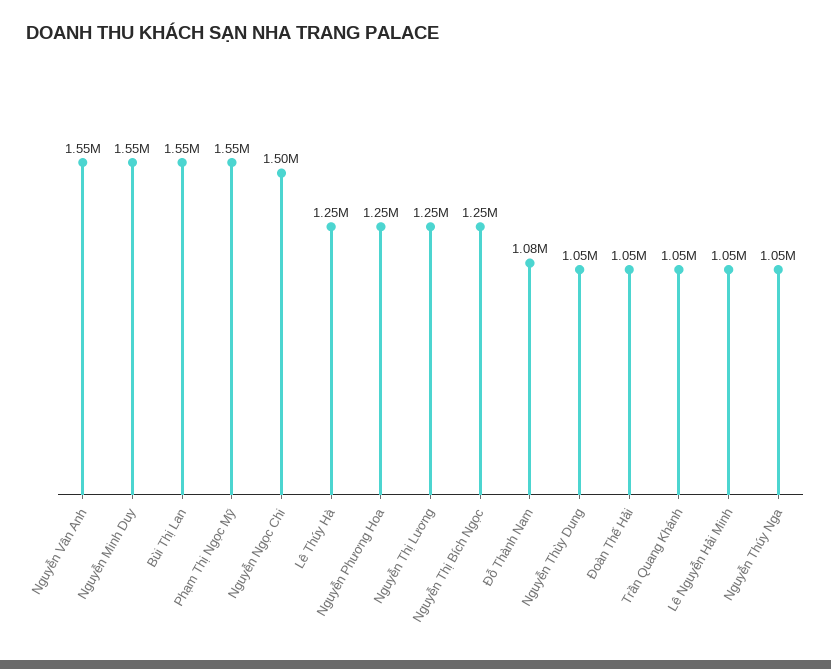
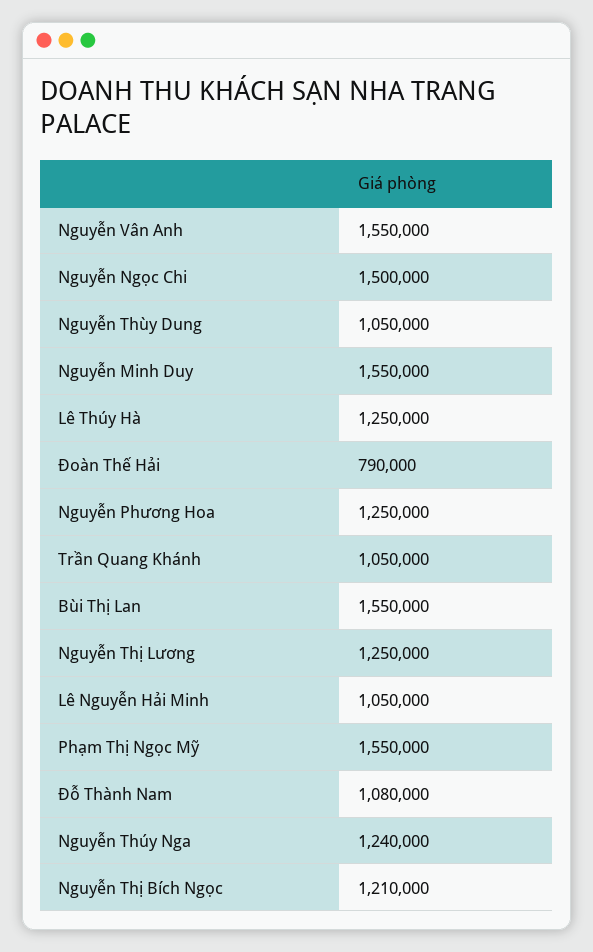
  {
    "Nguyễn Vân Anh": 1550000,
    "Nguyễn Minh Duy": 1550000,
    "Bùi Thị Lan": 1550000,
    "Phạm Thị Ngọc Mỹ": 1550000,
    "Nguyễn Ngọc Chi": 1500000,
    "Lê Thúy Hà": 1250000,
    "Nguyễn Phương Hoa": 1250000,
    "Nguyễn Thị Lương": 1250000,
-   "Nguyễn Thị Bích Ngọc": 1250000,
+   "Nguyễn Thị Bích Ngọc": 1210000,
    "Đỗ Thành Nam": 1080000,
    "Nguyễn Thùy Dung": 1050000,
-   "Đoàn Thế Hải": 1050000,
+   "Đoàn Thế Hải": 790000,
    "Trần Quang Khánh": 1050000,
    "Lê Nguyễn Hải Minh": 1050000,
-   "Nguyễn Thúy Nga": 1050000
+   "Nguyễn Thúy Nga": 1240000
  }

